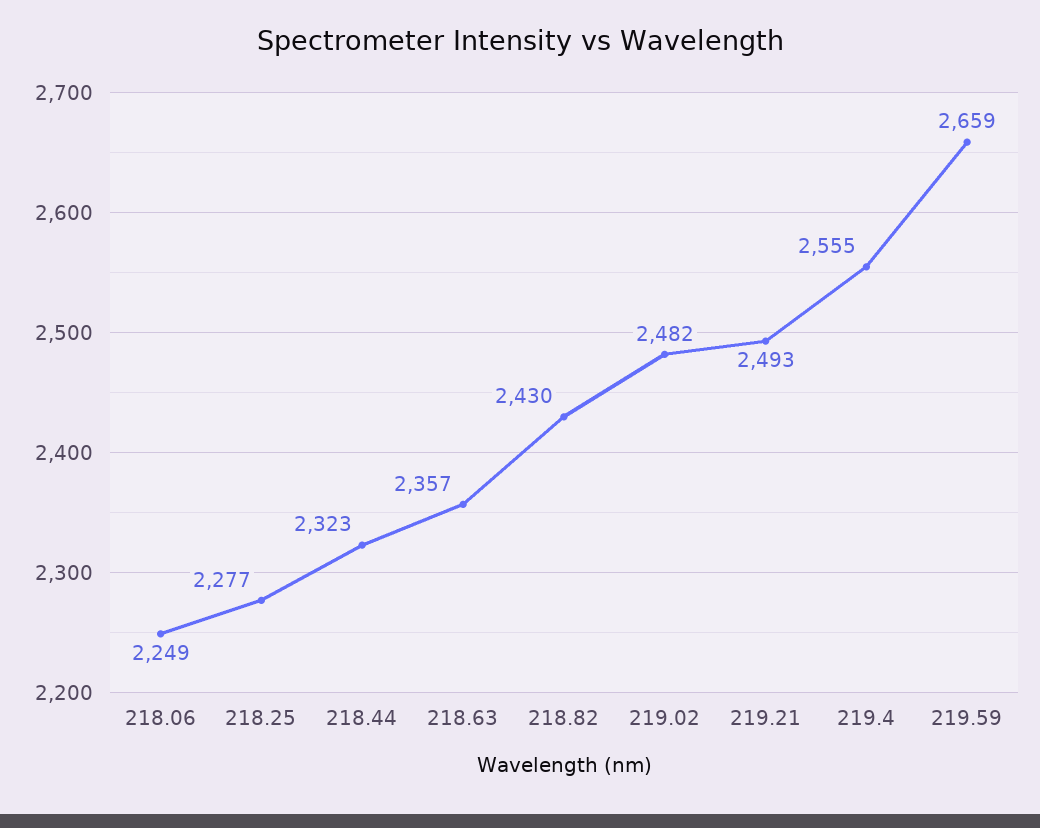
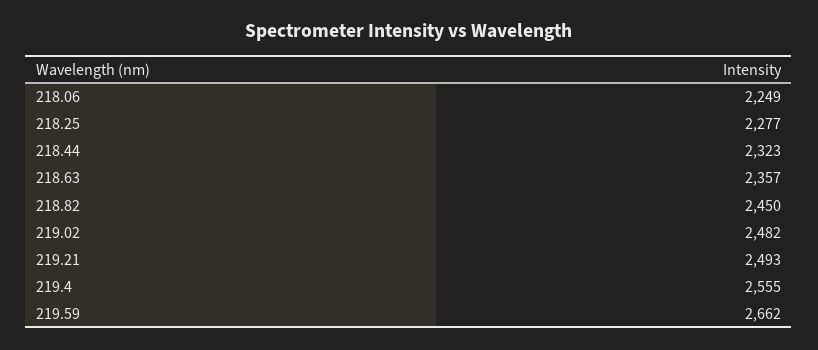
  {
    "218.06": 2249,
    "218.25": 2277,
    "218.44": 2323,
    "218.63": 2357,
-   "218.82": 2430,
+   "218.82": 2450,
    "219.02": 2482,
    "219.21": 2493,
    "219.4": 2555,
-   "219.59": 2659
+   "219.59": 2662
  }

